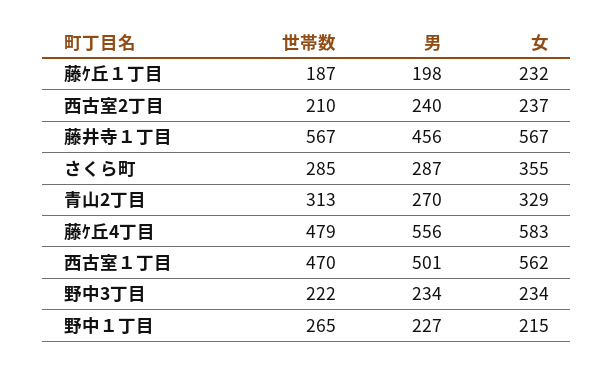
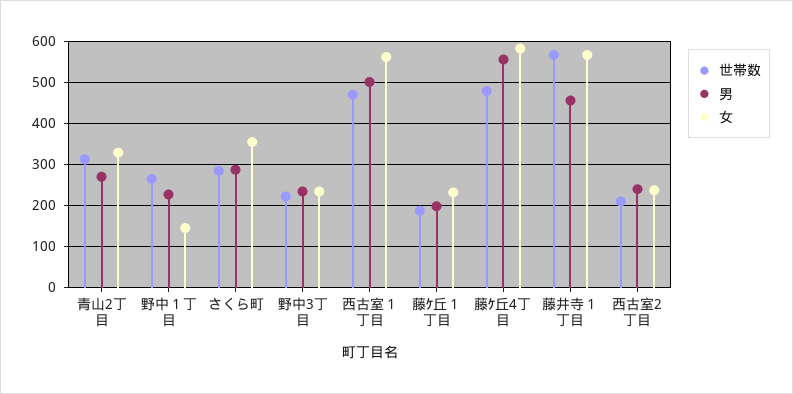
  {
    "世帯数": {
      "藤ｹ丘１丁目": 187,
      "西古室2丁目": 210,
      "藤井寺１丁目": 567,
      "さくら町": 285,
      "青山2丁目": 313,
      "藤ｹ丘4丁目": 479,
      "西古室１丁目": 470,
      "野中3丁目": 222,
      "野中１丁目": 265
    },
    "男": {
      "藤ｹ丘１丁目": 198,
      "西古室2丁目": 240,
      "藤井寺１丁目": 456,
      "さくら町": 287,
      "青山2丁目": 270,
      "藤ｹ丘4丁目": 556,
      "西古室１丁目": 501,
      "野中3丁目": 234,
      "野中１丁目": 227
    },
    "女": {
      "藤ｹ丘１丁目": 232,
      "西古室2丁目": 237,
      "藤井寺１丁目": 567,
      "さくら町": 355,
      "青山2丁目": 329,
      "藤ｹ丘4丁目": 583,
      "西古室１丁目": 562,
      "野中3丁目": 234,
-     "野中１丁目": 215
+     "野中１丁目": 140
    }
  }

